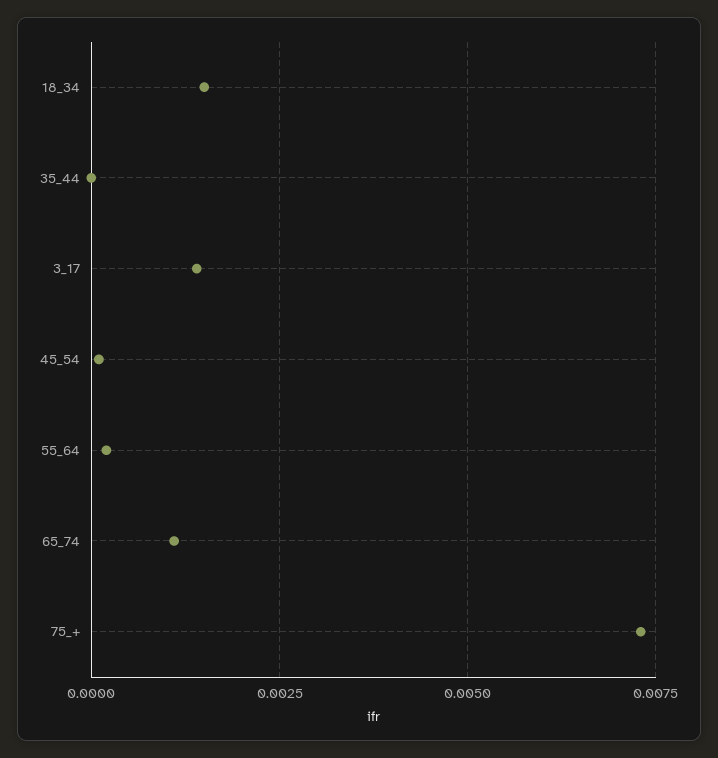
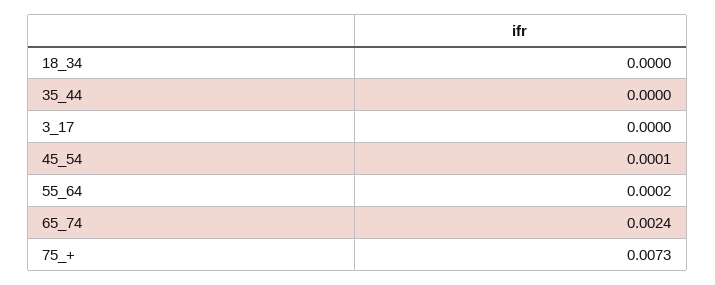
  {
-   "18_34": 0.0015,
+   "18_34": 0,
    "35_44": 0,
-   "3_17": 0.0015,
+   "3_17": 0,
    "45_54": 0.0001,
    "55_64": 0.0002,
-   "65_74": 0.001,
+   "65_74": 0.0024,
    "75_+": 0.0073
  }

